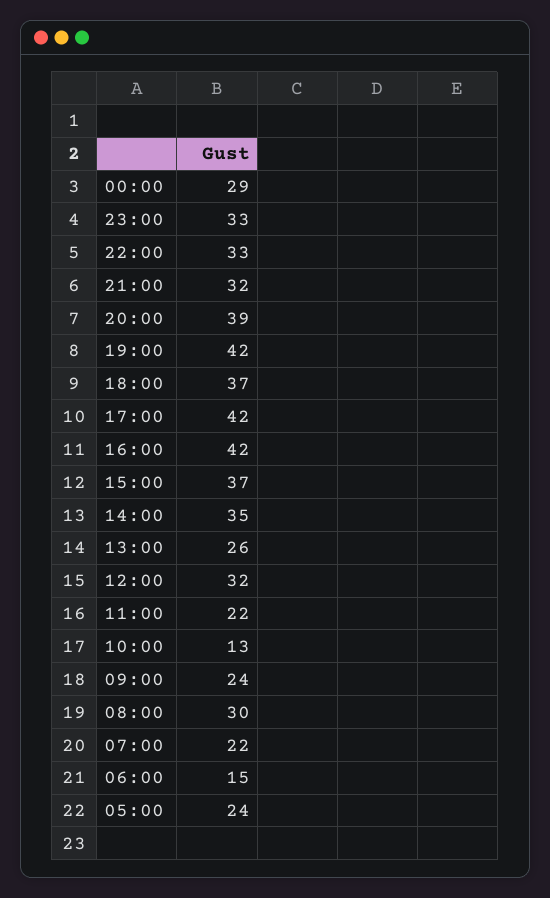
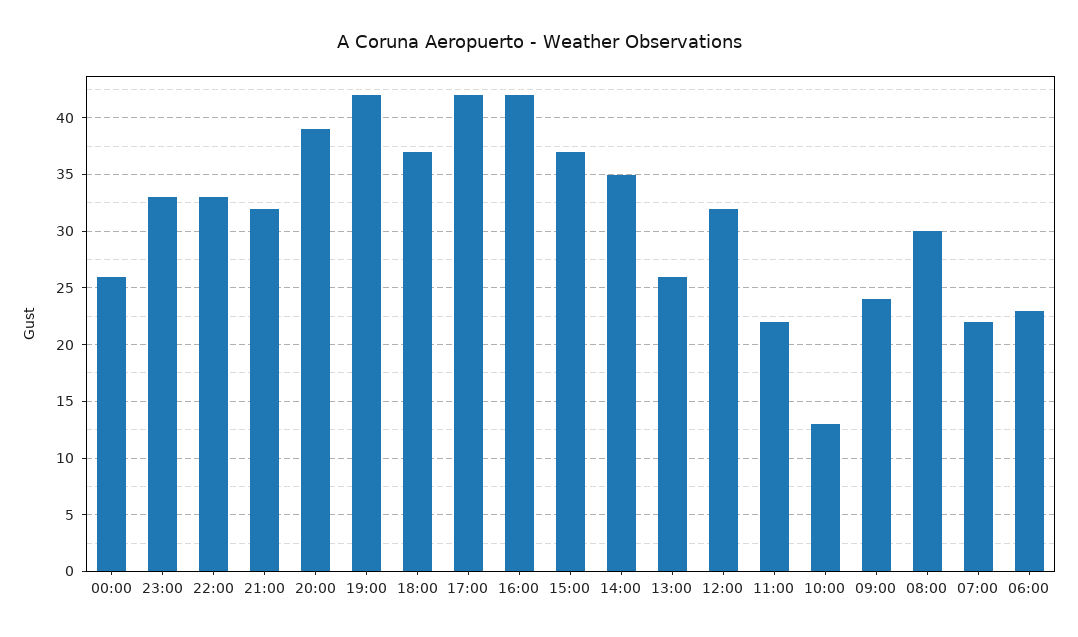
  {
-   "00:00": 29,
+   "00:00": 26,
    "23:00": 33,
    "22:00": 33,
    "21:00": 32,
    "20:00": 39,
    "19:00": 42,
    "18:00": 37,
    "17:00": 42,
    "16:00": 42,
    "15:00": 37,
    "14:00": 35,
    "13:00": 26,
    "12:00": 32,
    "11:00": 22,
    "10:00": 13,
    "09:00": 24,
    "08:00": 30,
    "07:00": 22,
-   "06:00": 15,
+   "06:00": 23
-   "05:00": 24
  }

